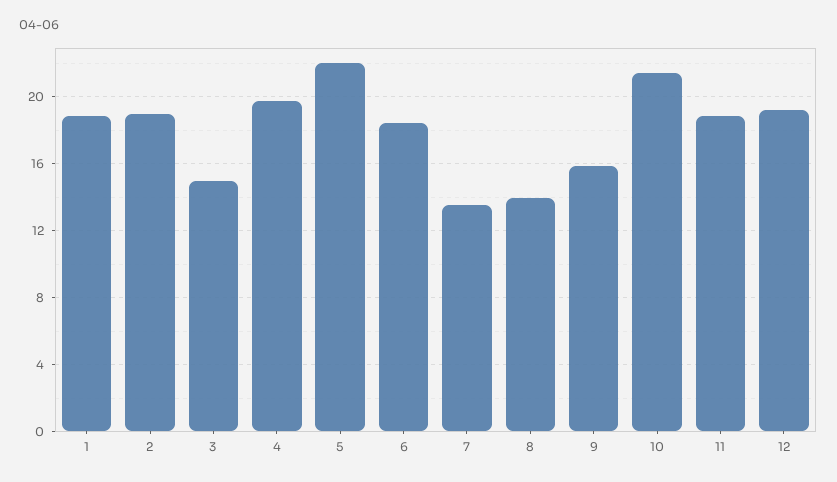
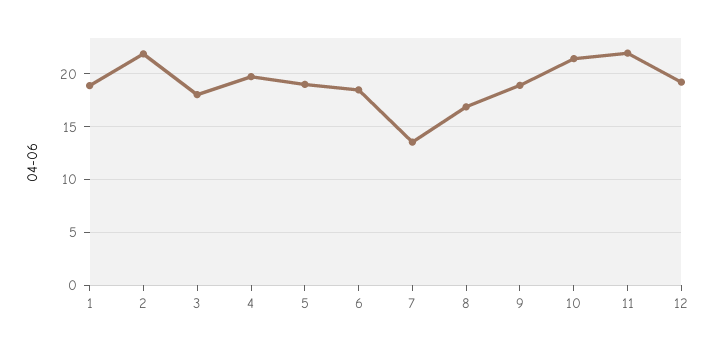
  {
    "1": 19,
-   "2": 19,
+   "2": 22,
-   "3": 15,
+   "3": 18,
    "4": 19.5,
-   "5": 22,
+   "5": 19,
    "6": 18.5,
    "7": 13.5,
-   "8": 14,
+   "8": 17,
-   "9": 16,
+   "9": 19,
    "10": 21.5,
-   "11": 19,
+   "11": 22,
    "12": 19
  }

